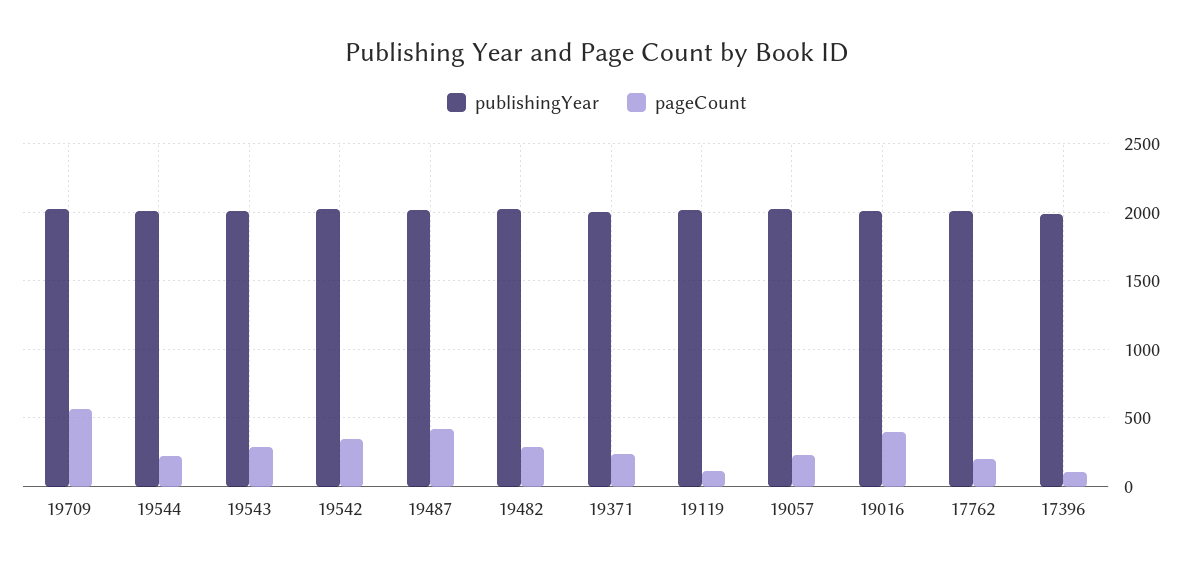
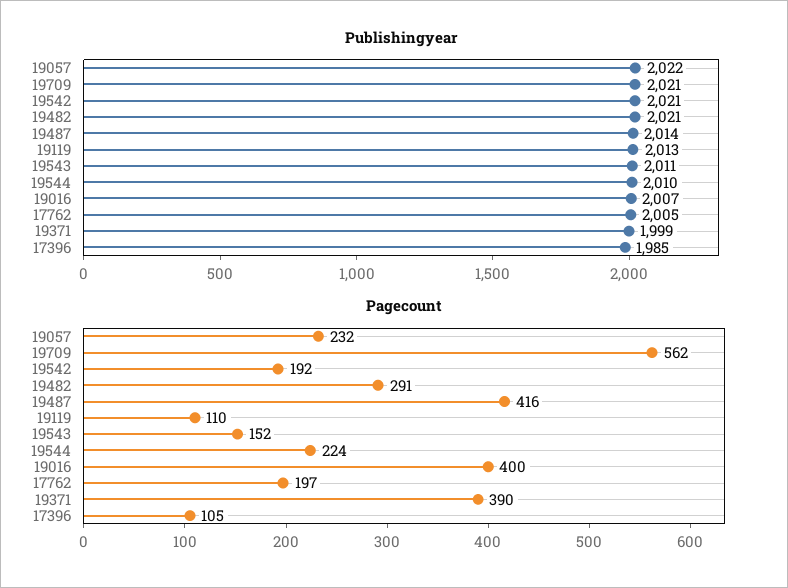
  {
    "publishingYear": {
      "19709": 2021,
      "19544": 2010,
      "19543": 2011,
      "19542": 2021,
      "19487": 2014,
      "19482": 2021,
      "19371": 1999,
      "19119": 2013,
      "19057": 2022,
      "19016": 2007,
      "17762": 2005,
      "17396": 1985
    },
    "pageCount": {
      "19709": 562,
      "19544": 224,
-     "19543": 300,
+     "19543": 152,
-     "19542": 350,
+     "19542": 192,
      "19487": 416,
      "19482": 291,
-     "19371": 250,
+     "19371": 390,
      "19119": 110,
      "19057": 232,
      "19016": 400,
      "17762": 197,
      "17396": 105
    }
  }

